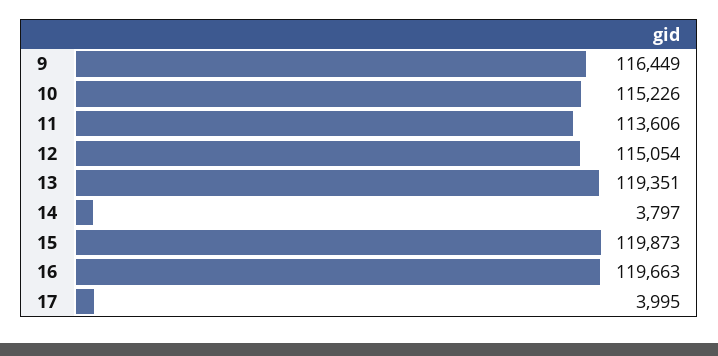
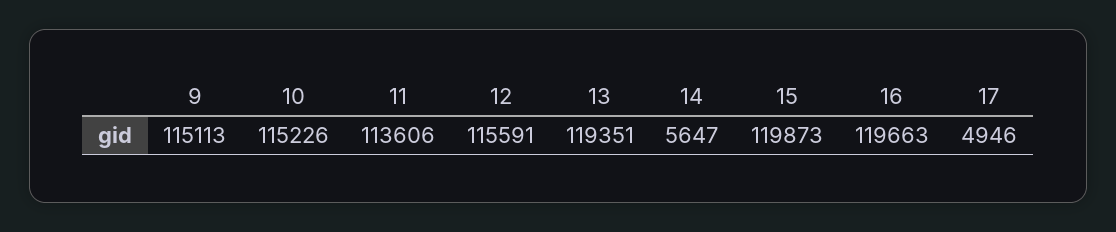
  {
-   "9": 116449,
+   "9": 115113,
    "10": 115226,
    "11": 113606,
-   "12": 115054,
+   "12": 115591,
    "13": 119351,
-   "14": 3797,
+   "14": 5647,
    "15": 119873,
    "16": 119663,
-   "17": 3995
+   "17": 4946
  }

